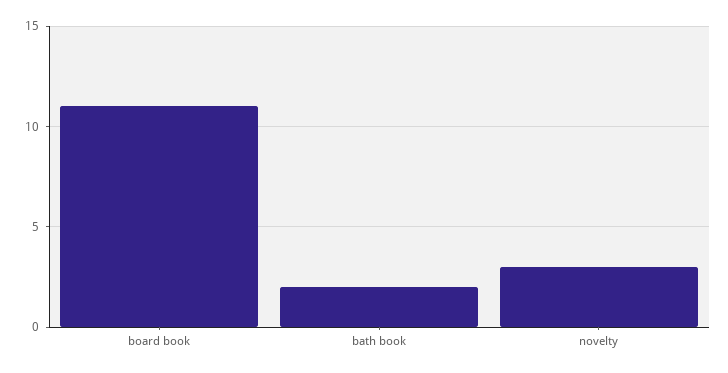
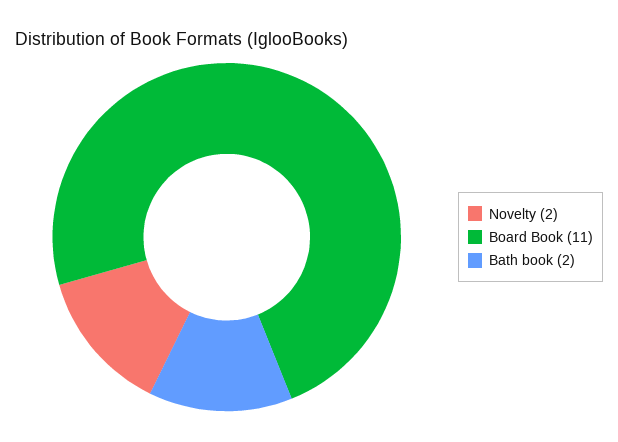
  {
    "board book": 11,
    "bath book": 2,
-   "novelty": 3
+   "novelty": 2
  }

